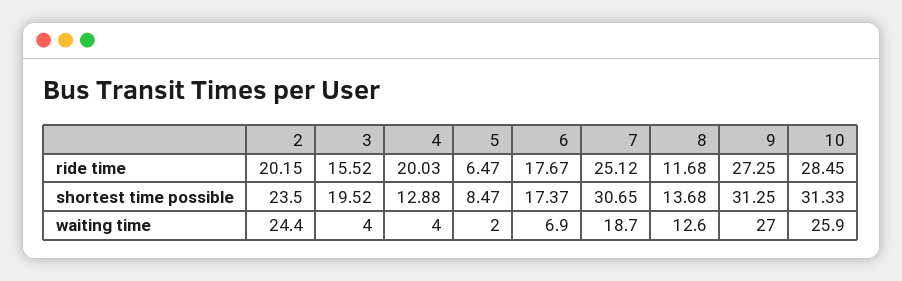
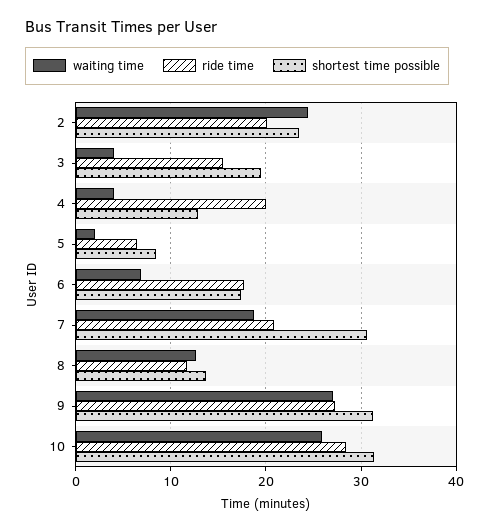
  {
    "ride time": {
      "2": 20.15,
      "3": 15.52,
      "4": 20.03,
      "5": 6.47,
      "6": 17.67,
-     "7": 25.12,
+     "7": 21,
      "8": 11.68,
      "9": 27.25,
      "10": 28.45
    },
    "shortest time possible": {
      "2": 23.5,
      "3": 19.52,
      "4": 12.88,
      "5": 8.47,
      "6": 17.37,
      "7": 30.65,
      "8": 13.68,
      "9": 31.25,
      "10": 31.33
    },
    "waiting time": {
      "2": 24.4,
      "3": 4,
      "4": 4,
      "5": 2,
      "6": 6.9,
      "7": 18.7,
      "8": 12.6,
      "9": 27,
      "10": 25.9
    }
  }

